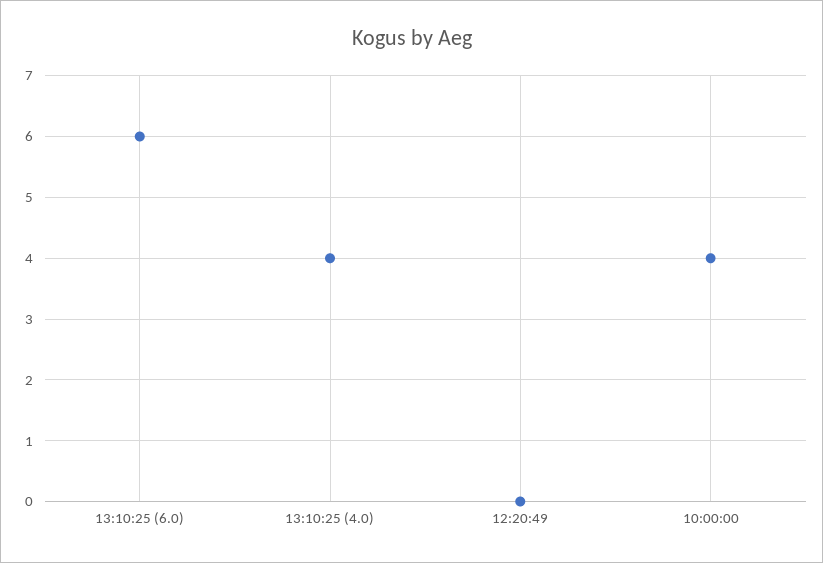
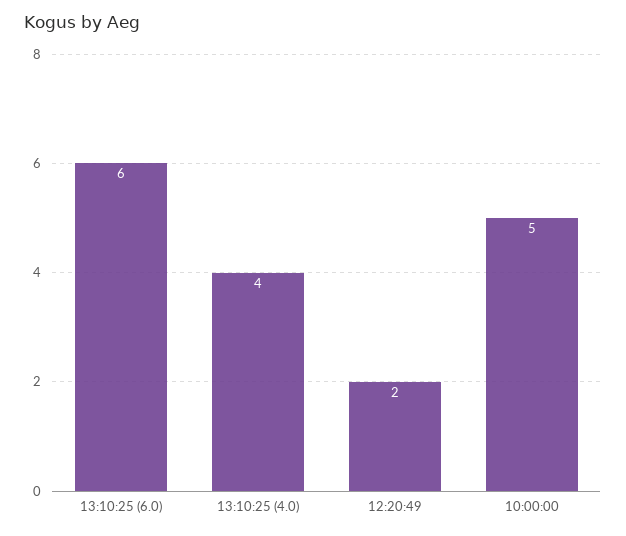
  {
    "13:10:25 (6.0)": 6,
    "13:10:25 (4.0)": 4,
-   "12:20:49": 0,
+   "12:20:49": 2,
-   "10:00:00": 4
+   "10:00:00": 5
  }

